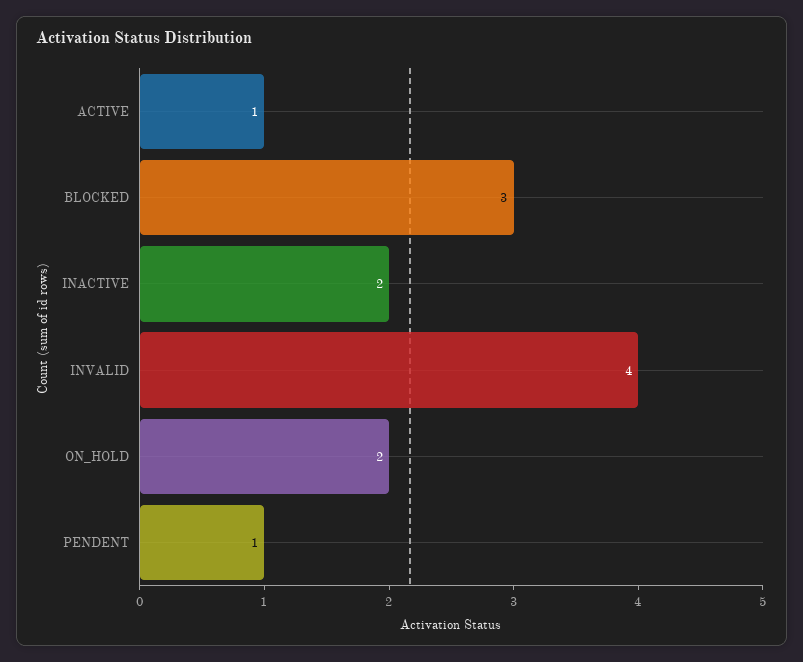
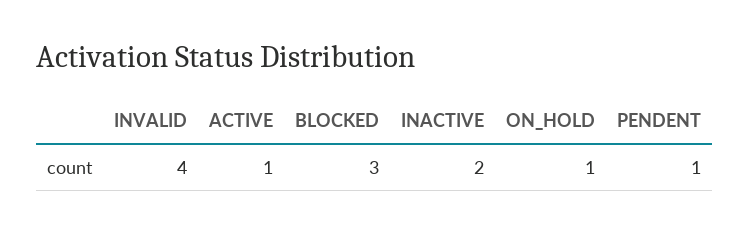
  {
    "ACTIVE": 1,
    "BLOCKED": 3,
    "INACTIVE": 2,
    "INVALID": 4,
-   "ON_HOLD": 2,
+   "ON_HOLD": 1,
    "PENDENT": 1
  }

